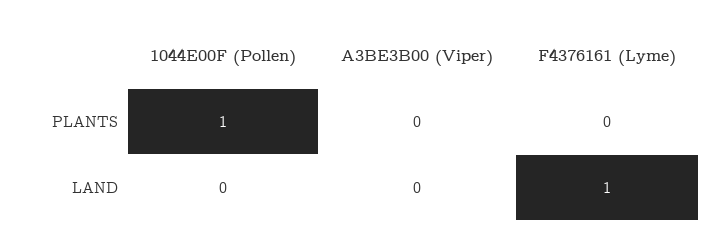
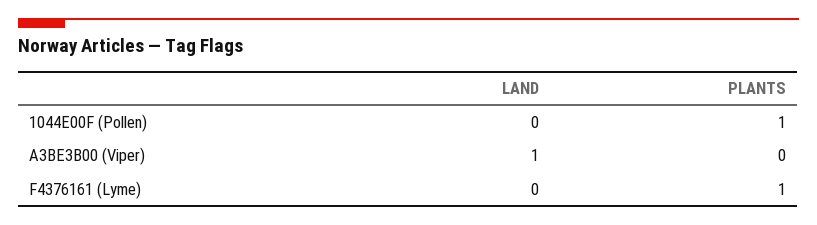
  {
    "1044E00F (Pollen)": {
      "PLANTS": 1,
      "LAND": 0
    },
    "A3BE3B00 (Viper)": {
      "PLANTS": 0,
-     "LAND": 0
+     "LAND": 1
    },
    "F4376161 (Lyme)": {
-     "PLANTS": 0,
+     "PLANTS": 1,
-     "LAND": 1
+     "LAND": 0
    }
  }

